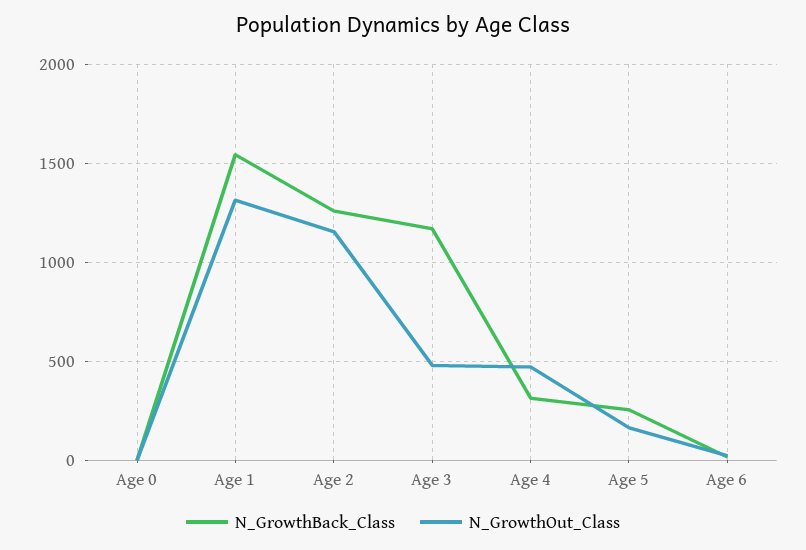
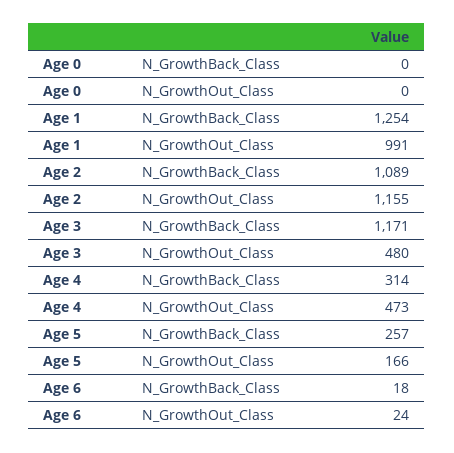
  {
    "N_GrowthBack_Class": {
      "Age 0": 0,
-     "Age 1": 1550,
+     "Age 1": 1254,
-     "Age 2": 1250,
+     "Age 2": 1089,
      "Age 3": 1171,
      "Age 4": 314,
      "Age 5": 257,
      "Age 6": 18
    },
    "N_GrowthOut_Class": {
      "Age 0": 0,
-     "Age 1": 1300,
+     "Age 1": 991,
      "Age 2": 1155,
      "Age 3": 480,
      "Age 4": 473,
      "Age 5": 166,
      "Age 6": 24
    }
  }

